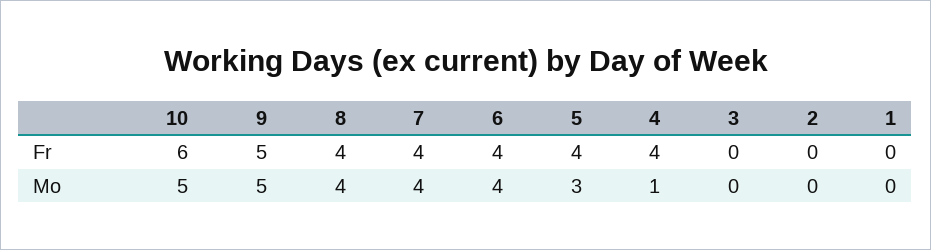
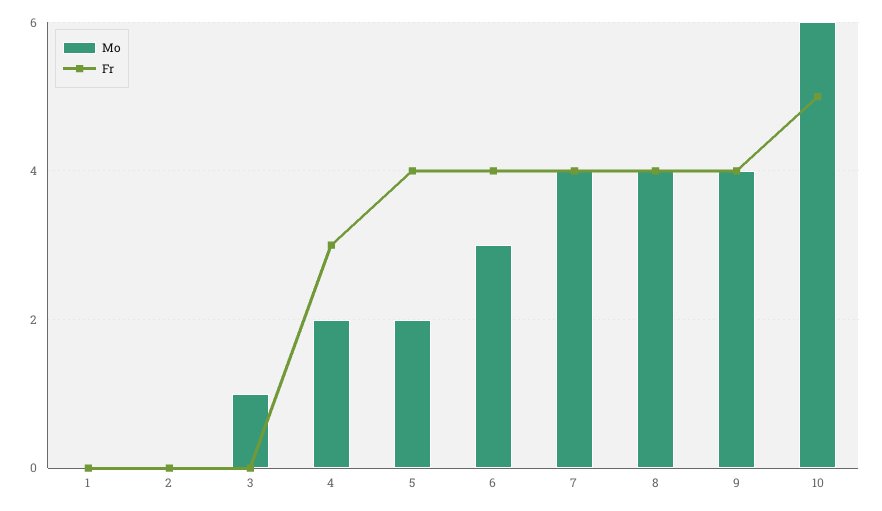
  {
    "Fr": {
-     "10": 6,
+     "10": 5,
-     "9": 5,
+     "9": 4,
      "8": 4,
      "7": 4,
      "6": 4,
      "5": 4,
-     "4": 4,
+     "4": 3,
      "3": 0,
      "2": 0,
      "1": 0
    },
    "Mo": {
-     "10": 5,
+     "10": 6,
-     "9": 5,
+     "9": 4,
      "8": 4,
      "7": 4,
-     "6": 4,
+     "6": 3,
-     "5": 3,
+     "5": 2,
-     "4": 1,
+     "4": 2,
-     "3": 0,
+     "3": 1,
      "2": 0,
      "1": 0
    }
  }

